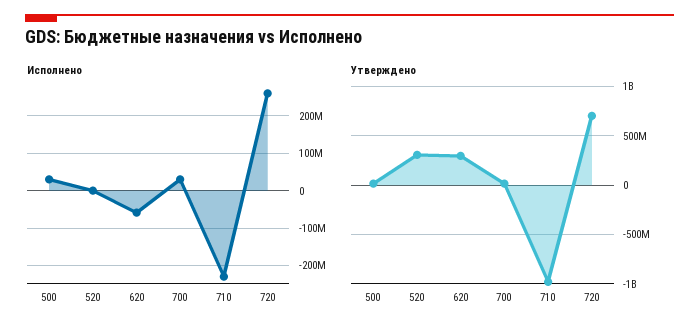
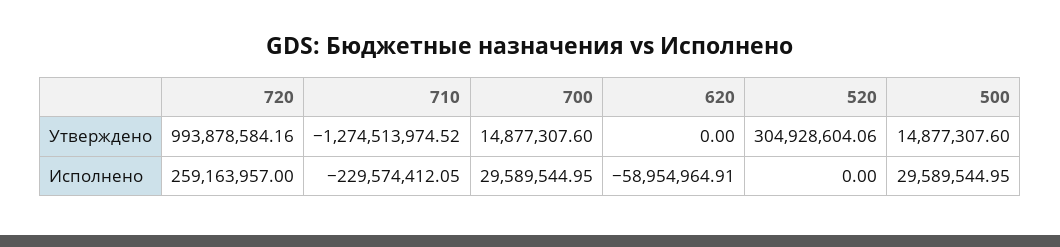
  {
    "Исполнено": {
      "500": 29589544.95,
      "520": 0,
      "620": -58954964.91,
      "700": 29589544.95,
      "710": -229574412.05,
      "720": 259163957
    },
    "Утверждено": {
      "500": 14877307.6,
      "520": 304928604.06,
-     "620": 300000000,
+     "620": 0,
      "700": 14877307.6,
-     "710": -1000000000,
+     "710": -1274513974.52,
-     "720": 700000000
+     "720": 993878584.16
    }
  }

